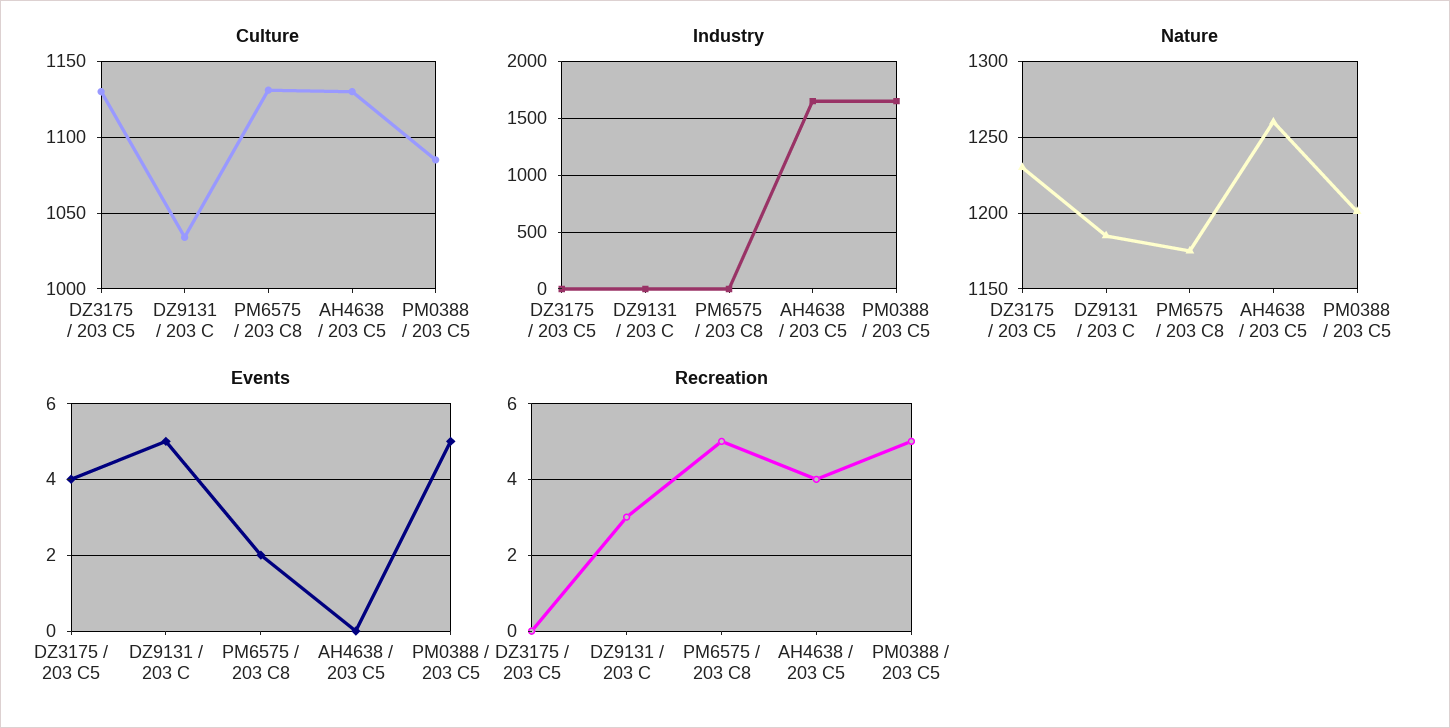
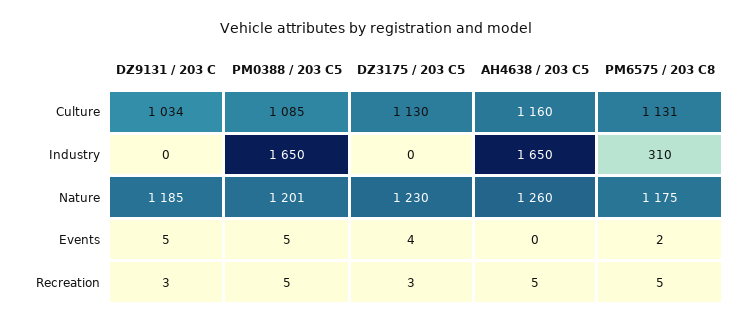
  {
    "Culture": {
      "DZ3175 / 203 C5": 1130,
      "DZ9131 / 203 C": 1034,
      "PM6575 / 203 C8": 1131,
-     "AH4638 / 203 C5": 1130,
+     "AH4638 / 203 C5": 1160,
      "PM0388 / 203 C5": 1085
    },
    "Industry": {
      "DZ3175 / 203 C5": 0,
      "DZ9131 / 203 C": 0,
-     "PM6575 / 203 C8": 0,
+     "PM6575 / 203 C8": 310,
      "AH4638 / 203 C5": 1650,
      "PM0388 / 203 C5": 1650
    },
    "Nature": {
      "DZ3175 / 203 C5": 1230,
      "DZ9131 / 203 C": 1185,
      "PM6575 / 203 C8": 1175,
      "AH4638 / 203 C5": 1260,
      "PM0388 / 203 C5": 1201
    },
    "Events": {
      "DZ3175 / 203 C5": 4,
      "DZ9131 / 203 C": 5,
      "PM6575 / 203 C8": 2,
      "AH4638 / 203 C5": 0,
      "PM0388 / 203 C5": 5
    },
    "Recreation": {
-     "DZ3175 / 203 C5": 0,
+     "DZ3175 / 203 C5": 3,
      "DZ9131 / 203 C": 3,
      "PM6575 / 203 C8": 5,
-     "AH4638 / 203 C5": 4,
+     "AH4638 / 203 C5": 5,
      "PM0388 / 203 C5": 5
    }
  }

